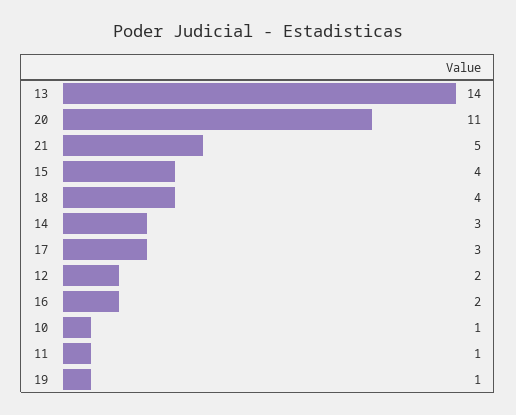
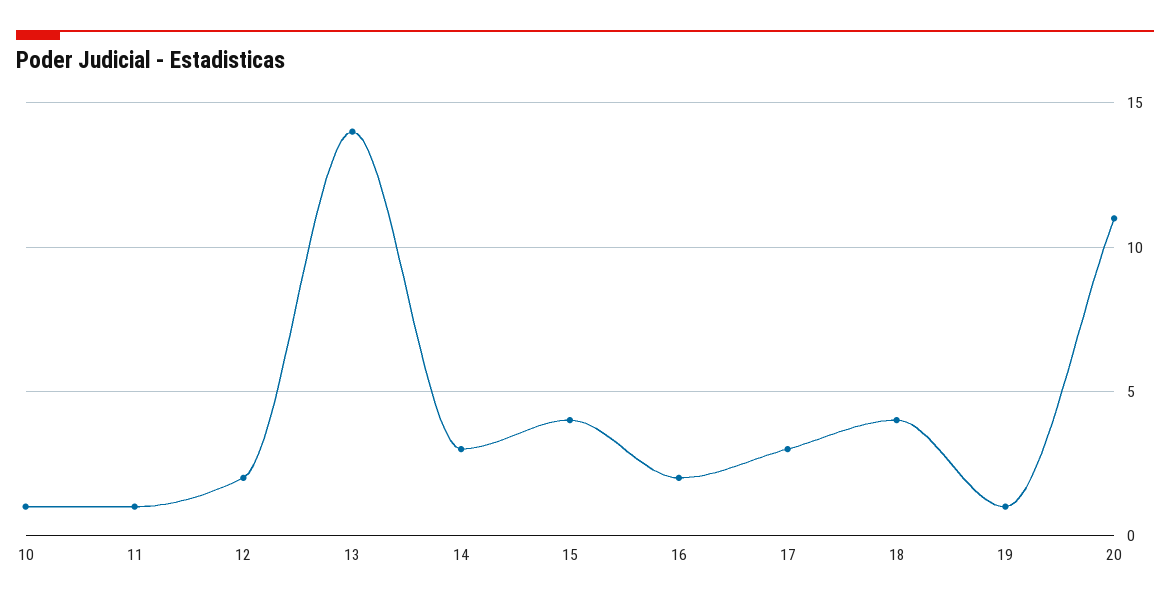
  {
    "13": 14,
    "20": 11,
-   "21": 5,
    "15": 4,
    "18": 4,
    "14": 3,
    "17": 3,
    "12": 2,
    "16": 2,
    "10": 1,
    "11": 1,
    "19": 1
  }

